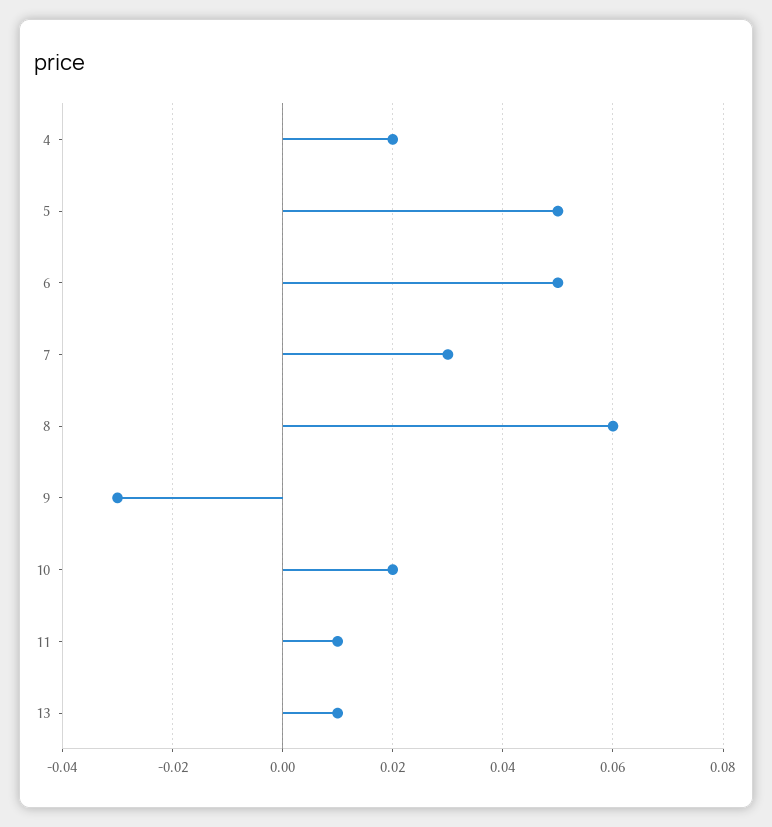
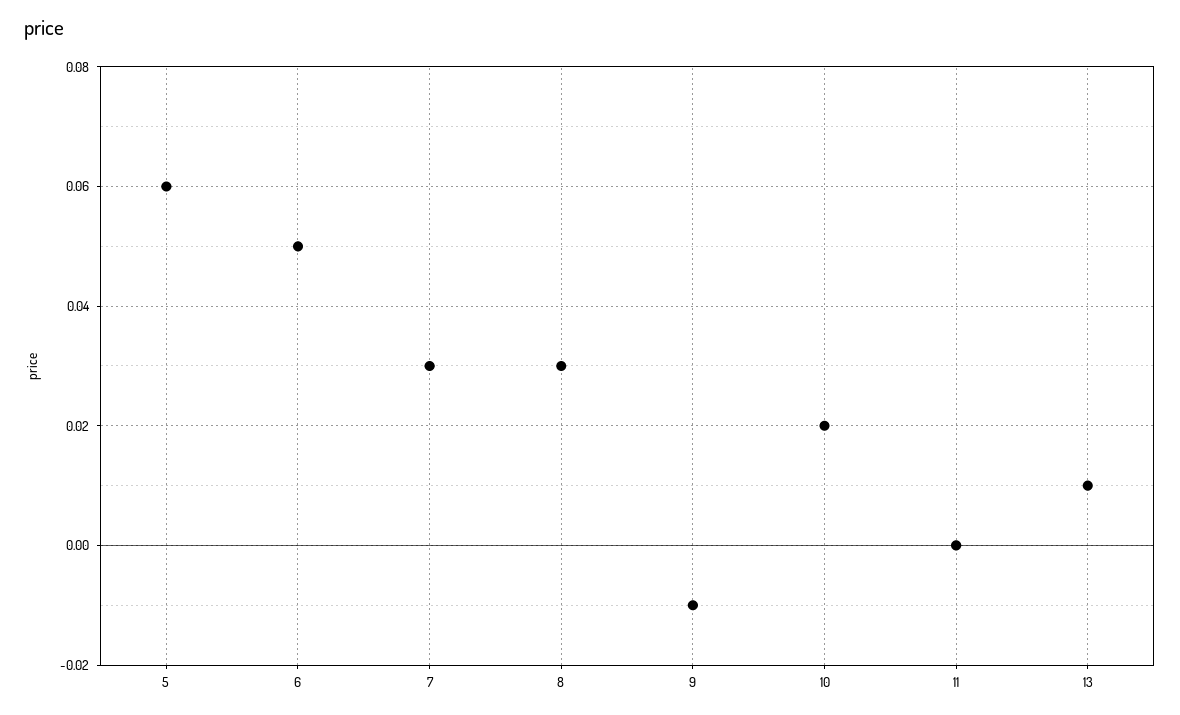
  {
-   "4": 0.02,
-   "5": 0.05,
+   "5": 0.06,
    "6": 0.05,
    "7": 0.03,
-   "8": 0.06,
+   "8": 0.03,
-   "9": -0.03,
+   "9": -0.01,
    "10": 0.02,
-   "11": 0.01,
+   "11": 0,
    "13": 0.01
  }

